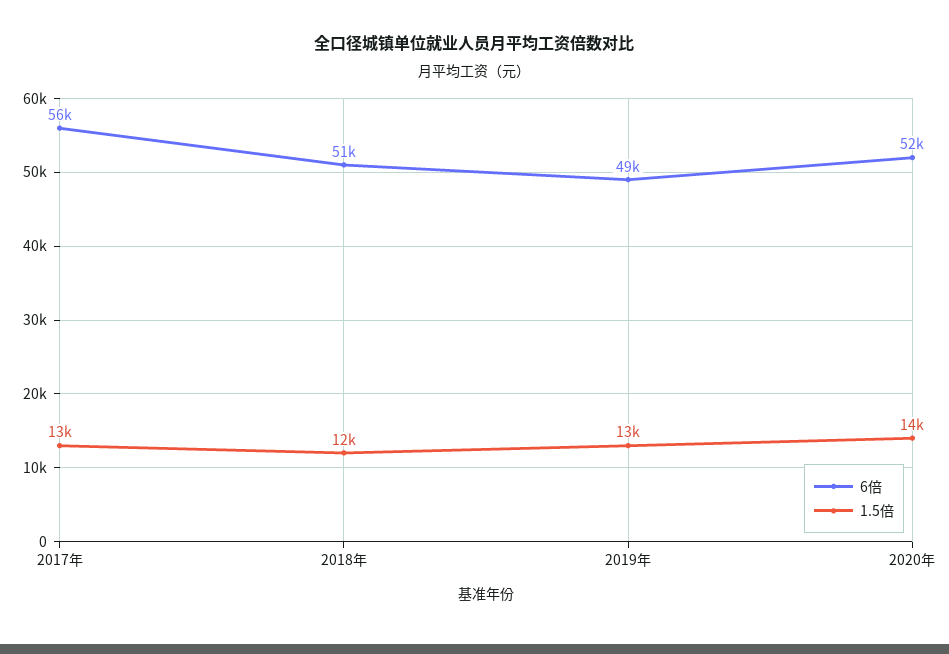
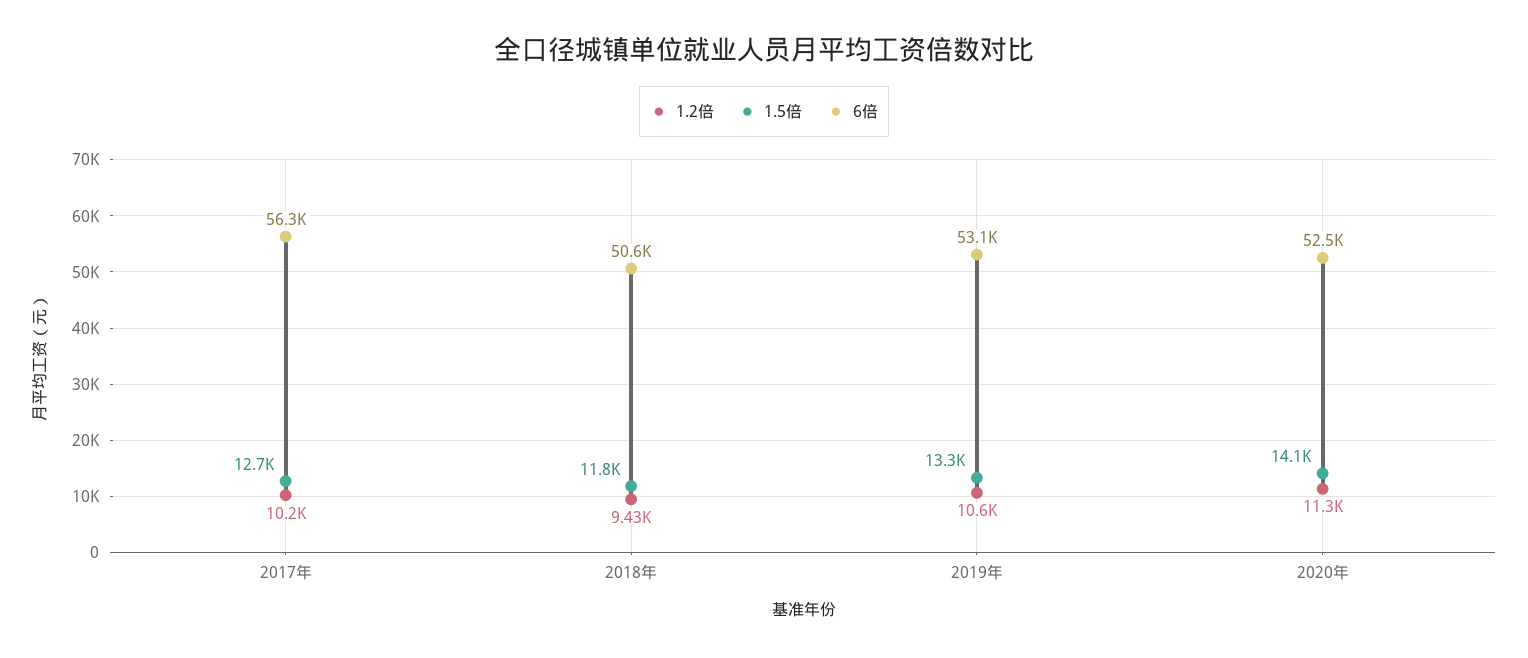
  {
    "6倍": {
      "2017年": 56300,
      "2018年": 50600,
-     "2019年": 49000,
+     "2019年": 53100,
      "2020年": 52500
    },
    "1.5倍": {
      "2017年": 12700,
      "2018年": 11800,
      "2019年": 13300,
      "2020年": 14100
-   }
+   },
+   "1.2倍": {
+     "2017年": 10200,
+     "2018年": 9430,
+     "2019年": 10600,
+     "2020年": 11300
+   }
  }

